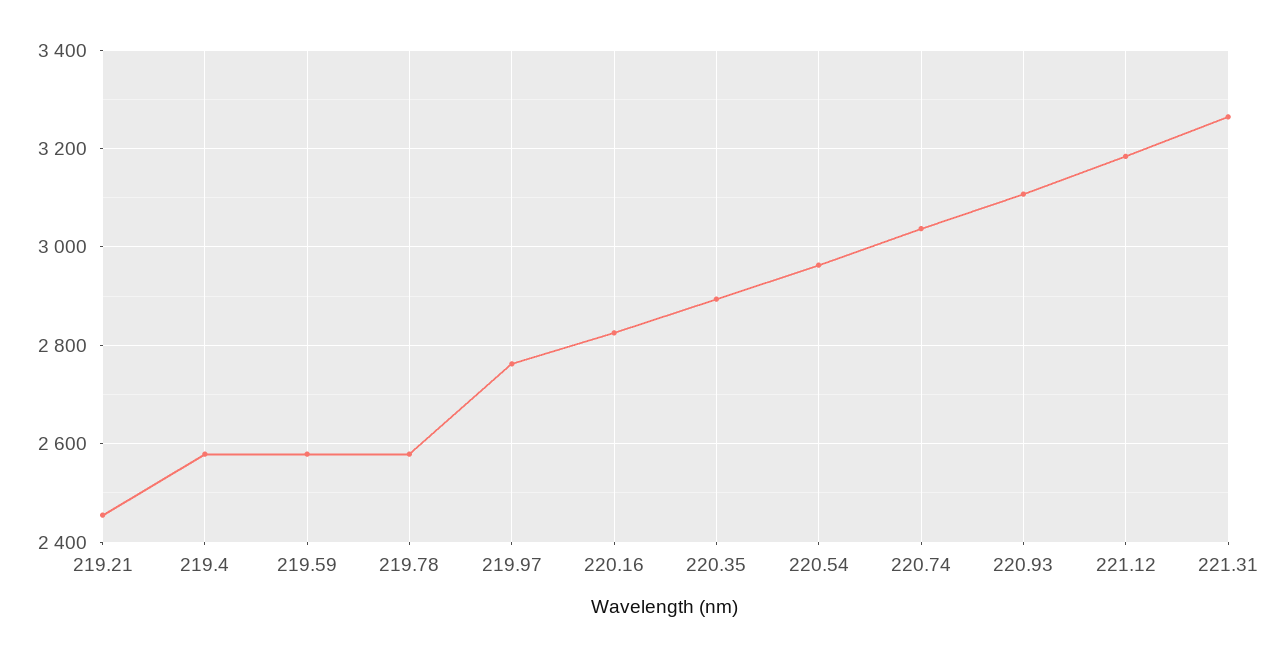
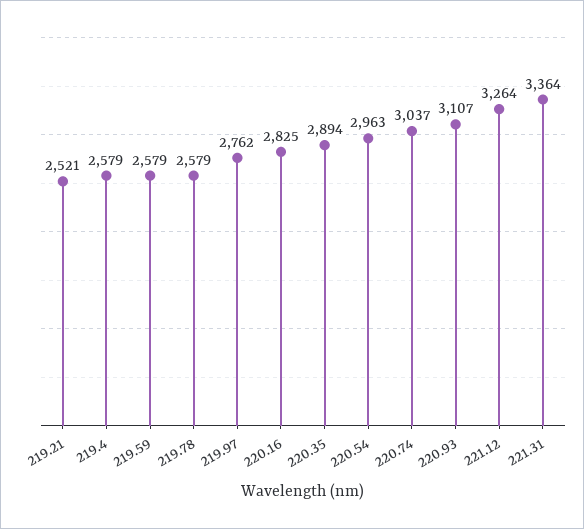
  {
-   "219.21": 2460,
+   "219.21": 2521,
    "219.4": 2579,
    "219.59": 2579,
    "219.78": 2579,
    "219.97": 2762,
    "220.16": 2825,
    "220.35": 2894,
    "220.54": 2963,
    "220.74": 3037,
    "220.93": 3107,
-   "221.12": 3180,
+   "221.12": 3264,
-   "221.31": 3260
+   "221.31": 3364
  }

